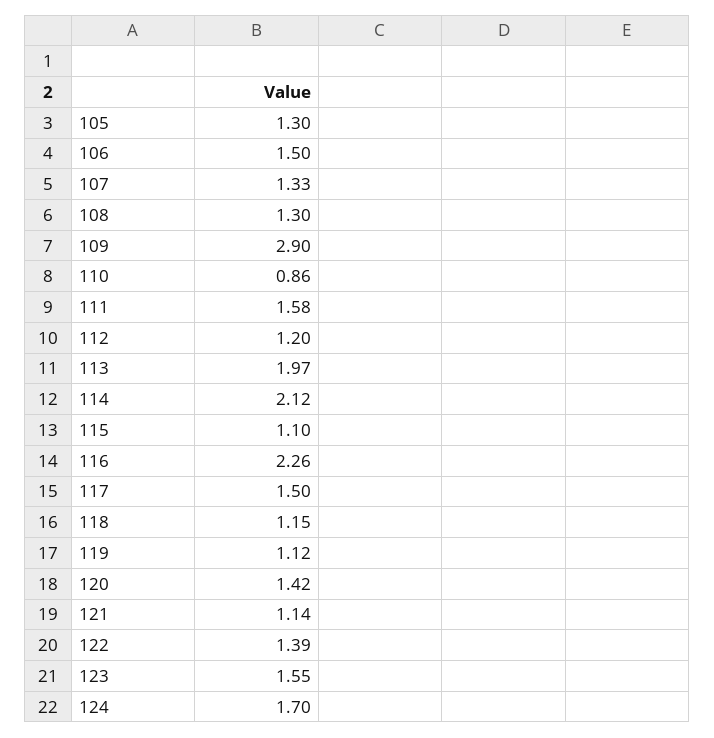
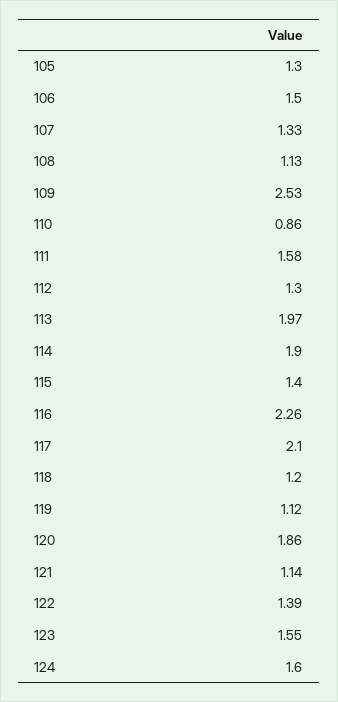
  {
    "105": 1.3,
    "106": 1.5,
    "107": 1.33,
-   "108": 1.3,
+   "108": 1.13,
-   "109": 2.9,
+   "109": 2.53,
    "110": 0.86,
    "111": 1.58,
-   "112": 1.2,
+   "112": 1.3,
    "113": 1.97,
-   "114": 2.12,
+   "114": 1.9,
-   "115": 1.1,
+   "115": 1.4,
    "116": 2.26,
-   "117": 1.5,
+   "117": 2.1,
-   "118": 1.15,
+   "118": 1.2,
    "119": 1.12,
-   "120": 1.42,
+   "120": 1.86,
    "121": 1.14,
    "122": 1.39,
    "123": 1.55,
-   "124": 1.7
+   "124": 1.6
  }

